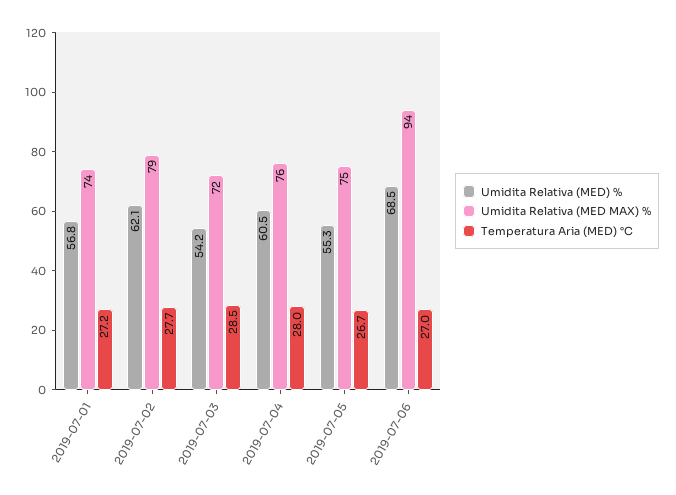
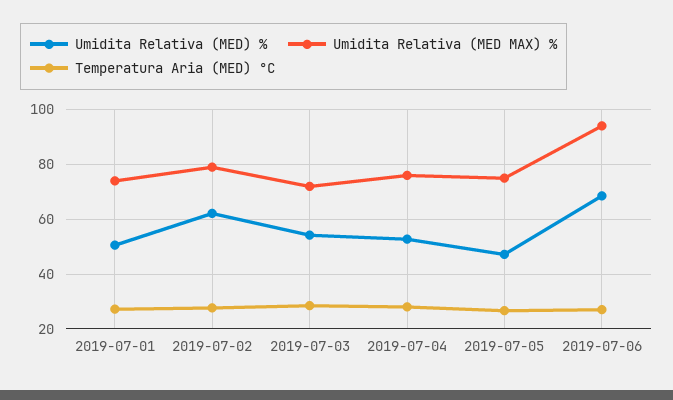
  {
    "Umidita Relativa (MED) %": {
-     "2019-07-01": 56.8,
+     "2019-07-01": 50,
      "2019-07-02": 62.1,
      "2019-07-03": 54.2,
-     "2019-07-04": 60.5,
+     "2019-07-04": 52.5,
-     "2019-07-05": 55.3,
+     "2019-07-05": 47.5,
      "2019-07-06": 68.5
    },
    "Umidita Relativa (MED MAX) %": {
      "2019-07-01": 74,
      "2019-07-02": 79,
      "2019-07-03": 72,
      "2019-07-04": 76,
      "2019-07-05": 75,
      "2019-07-06": 94
    },
    "Temperatura Aria (MED) °C": {
      "2019-07-01": 27.2,
      "2019-07-02": 27.7,
      "2019-07-03": 28.5,
      "2019-07-04": 28,
      "2019-07-05": 26.7,
      "2019-07-06": 27
    }
  }

